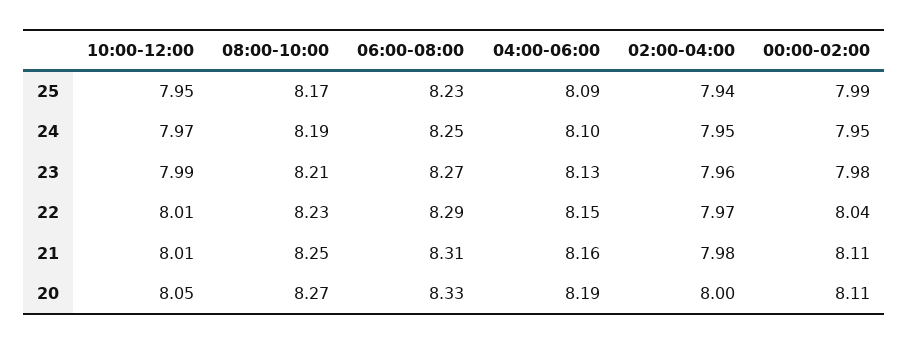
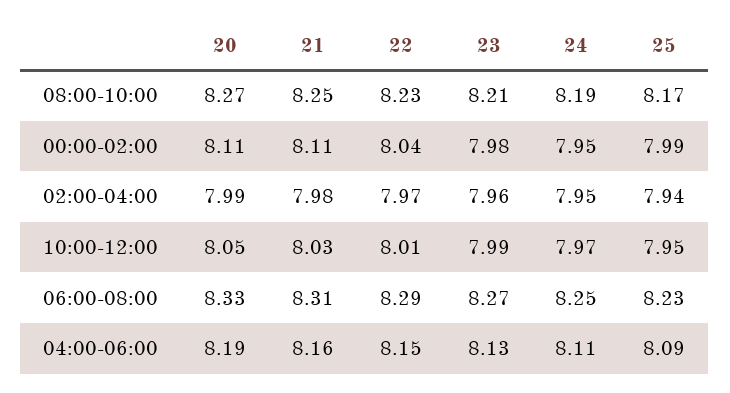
  {
    "10:00-12:00": {
      "25": 7.95,
      "24": 7.97,
      "23": 7.99,
      "22": 8.01,
-     "21": 8.01,
+     "21": 8.03,
      "20": 8.05
    },
    "08:00-10:00": {
      "25": 8.17,
      "24": 8.19,
      "23": 8.21,
      "22": 8.23,
      "21": 8.25,
      "20": 8.27
    },
    "06:00-08:00": {
      "25": 8.23,
      "24": 8.25,
      "23": 8.27,
      "22": 8.29,
      "21": 8.31,
      "20": 8.33
    },
    "04:00-06:00": {
      "25": 8.09,
-     "24": 8.1,
+     "24": 8.11,
      "23": 8.13,
      "22": 8.15,
      "21": 8.16,
      "20": 8.19
    },
    "02:00-04:00": {
      "25": 7.94,
      "24": 7.95,
      "23": 7.96,
      "22": 7.97,
      "21": 7.98,
-     "20": 8
+     "20": 7.99
    },
    "00:00-02:00": {
      "25": 7.99,
      "24": 7.95,
      "23": 7.98,
      "22": 8.04,
      "21": 8.11,
      "20": 8.11
    }
  }

